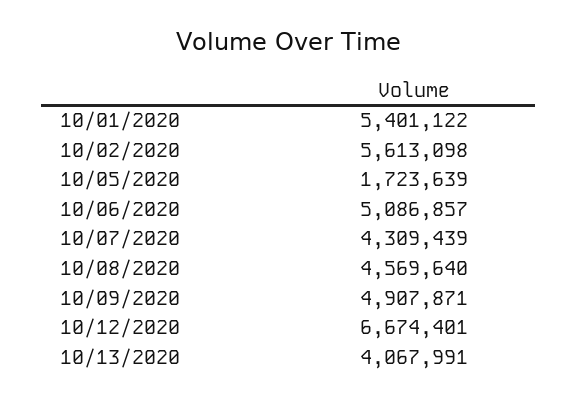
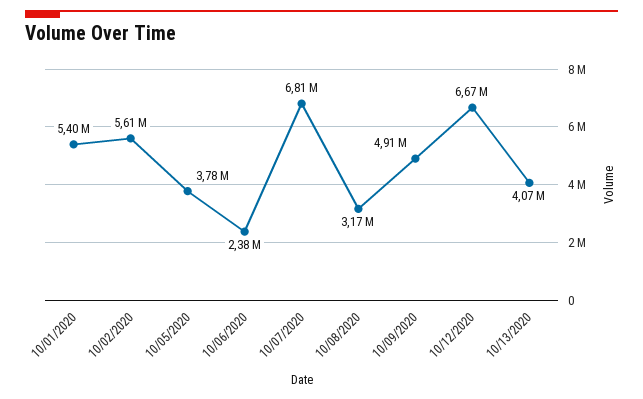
  {
    "10/01/2020": 5401122,
    "10/02/2020": 5613098,
-   "10/05/2020": 1723639,
+   "10/05/2020": 3780000,
-   "10/06/2020": 5086857,
+   "10/06/2020": 2380000,
-   "10/07/2020": 4309439,
+   "10/07/2020": 6810000,
-   "10/08/2020": 4569640,
+   "10/08/2020": 3170000,
    "10/09/2020": 4907871,
    "10/12/2020": 6674401,
    "10/13/2020": 4067991
  }

